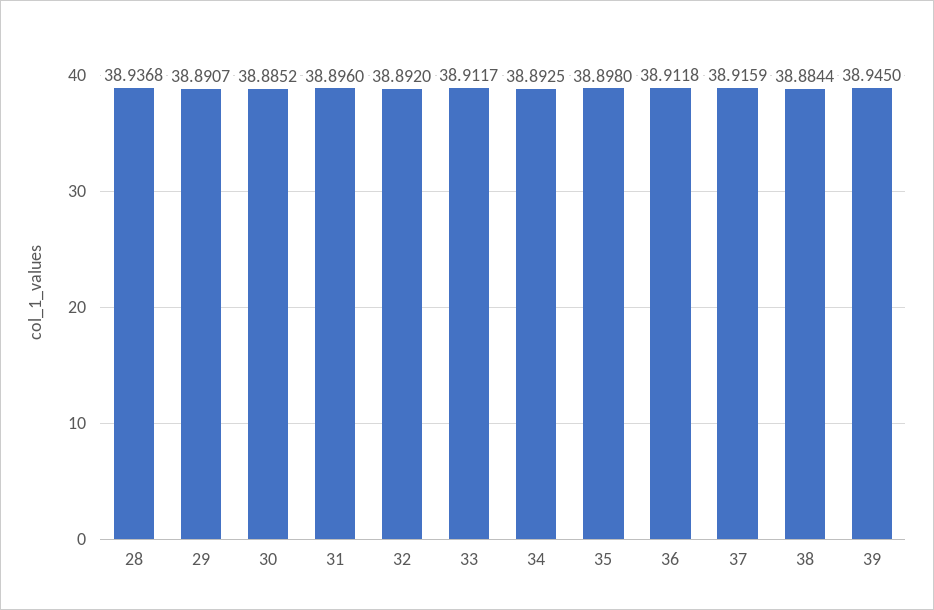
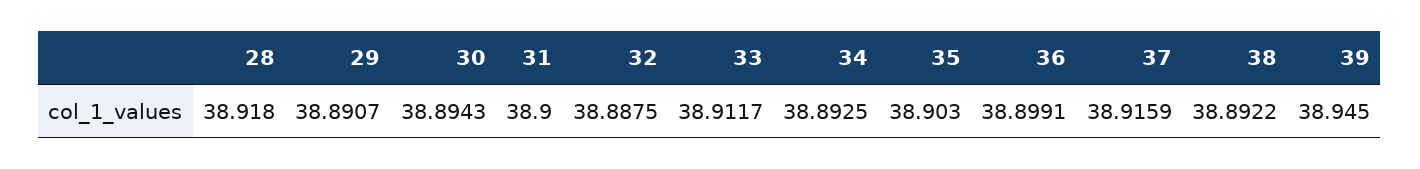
  {
-   "28": 38.9368,
+   "28": 38.918,
    "29": 38.8907,
-   "30": 38.8852,
+   "30": 38.8943,
-   "31": 38.896,
+   "31": 38.9,
-   "32": 38.892,
+   "32": 38.8875,
    "33": 38.9117,
    "34": 38.8925,
-   "35": 38.898,
+   "35": 38.903,
-   "36": 38.9118,
+   "36": 38.8991,
    "37": 38.9159,
-   "38": 38.8844,
+   "38": 38.8922,
    "39": 38.945
  }

